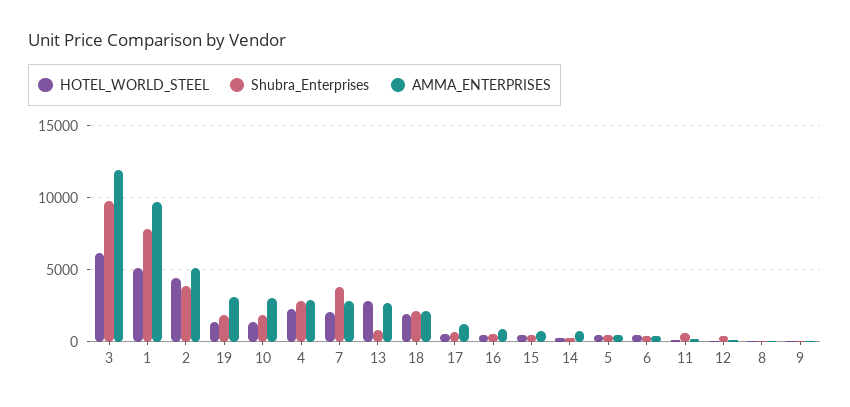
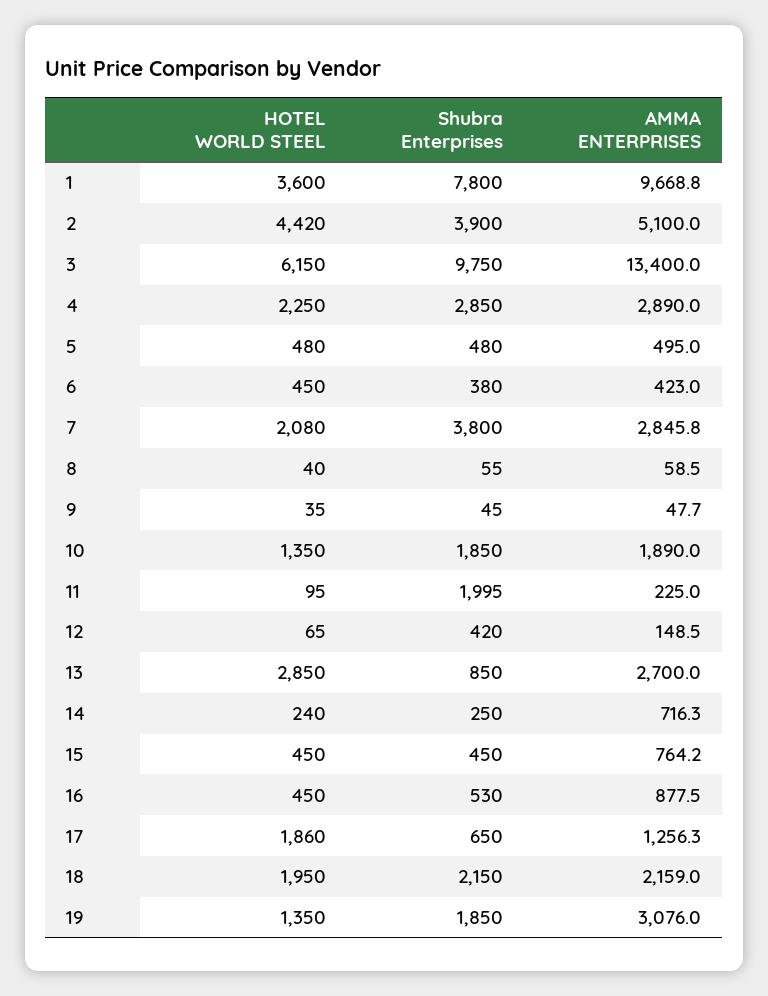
  {
    "HOTEL_WORLD_STEEL": {
      "3": 6150,
-     "1": 5000,
+     "1": 3600,
      "2": 4420,
      "19": 1350,
      "10": 1350,
      "4": 2250,
      "7": 2080,
      "13": 2850,
      "18": 1950,
-     "17": 500,
+     "17": 1860,
      "16": 450,
      "15": 450,
      "14": 240,
      "5": 480,
      "6": 450,
      "11": 95,
      "12": 65,
      "8": 40,
      "9": 35
    },
    "Shubra_Enterprises": {
      "3": 9750,
      "1": 7800,
      "2": 3900,
      "19": 1850,
      "10": 1850,
      "4": 2850,
      "7": 3800,
      "13": 850,
      "18": 2150,
      "17": 650,
      "16": 530,
      "15": 450,
      "14": 250,
      "5": 480,
      "6": 380,
-     "11": 500,
+     "11": 1995,
      "12": 420,
      "8": 55,
      "9": 45
    },
    "AMMA_ENTERPRISES": {
-     "3": 12000,
+     "3": 13400,
      "1": 9668.8,
      "2": 5100,
      "19": 3076,
-     "10": 3000,
+     "10": 1890,
      "4": 2890,
      "7": 2845.8,
      "13": 2700,
      "18": 2159,
      "17": 1256.3,
      "16": 877.5,
      "15": 764.2,
      "14": 716.3,
      "5": 495,
      "6": 423,
      "11": 225,
      "12": 148.5,
      "8": 58.5,
      "9": 47.7
    }
  }

